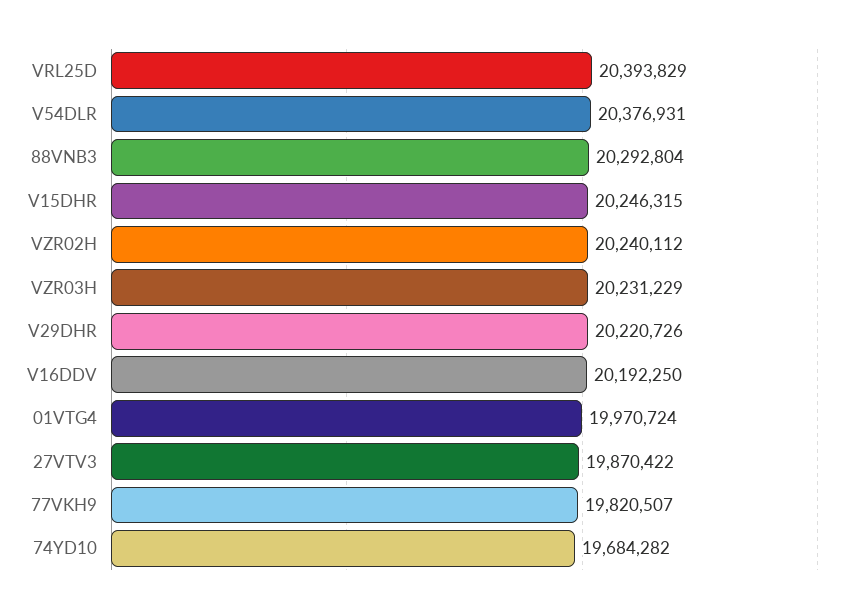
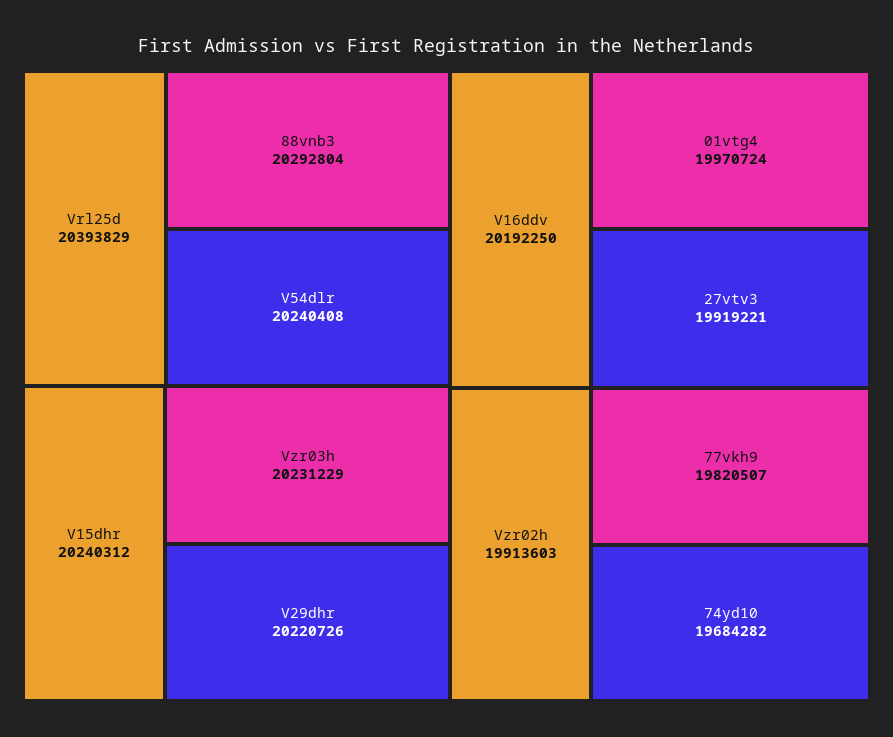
  {
    "VRL25D": 20393829,
-   "V54DLR": 20376931,
+   "V54DLR": 20240408,
    "88VNB3": 20292804,
-   "V15DHR": 20246315,
+   "V15DHR": 20240312,
-   "VZR02H": 20240112,
+   "VZR02H": 19913603,
    "VZR03H": 20231229,
    "V29DHR": 20220726,
    "V16DDV": 20192250,
    "01VTG4": 19970724,
-   "27VTV3": 19870422,
+   "27VTV3": 19919221,
    "77VKH9": 19820507,
    "74YD10": 19684282
  }

